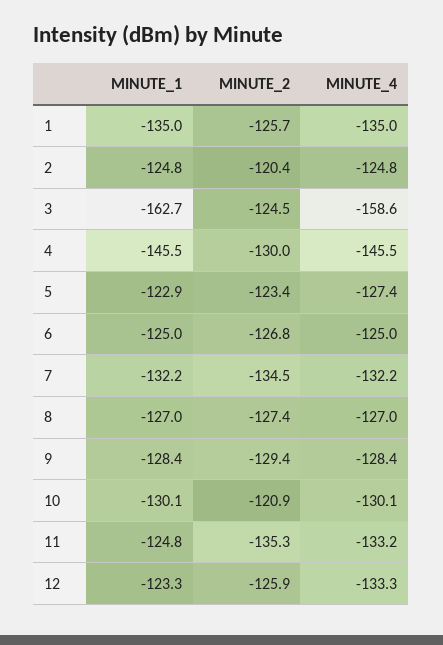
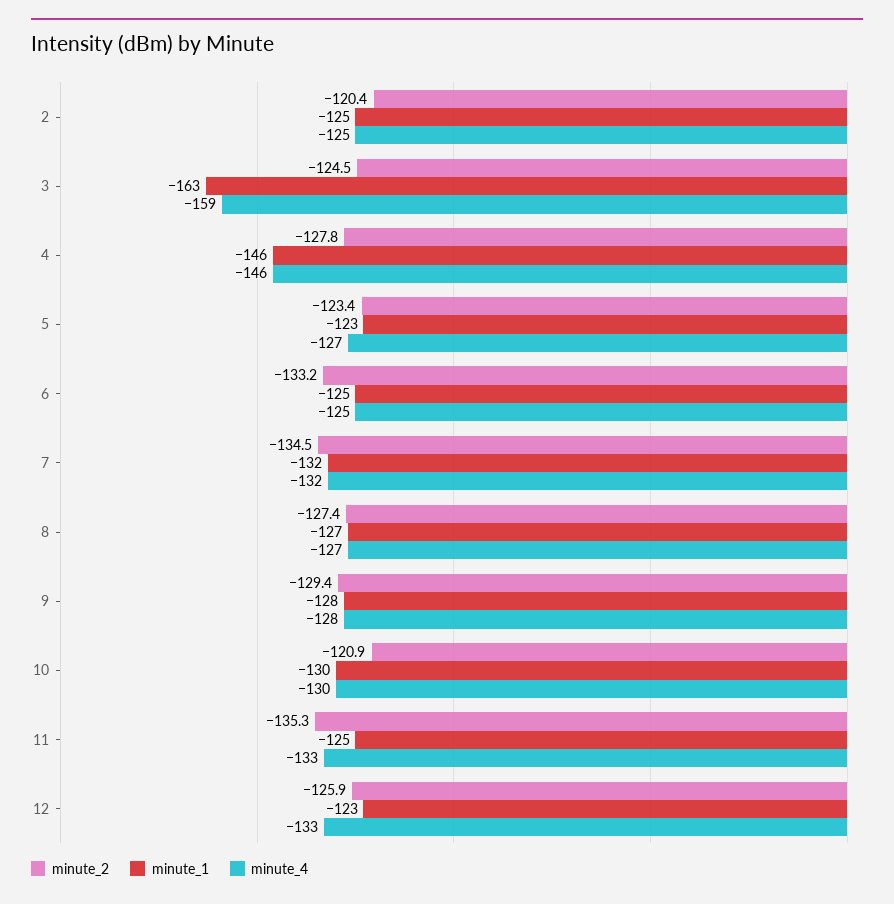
  {
    "MINUTE_1": {
-     "1": -135,
      "2": -124.8,
      "3": -162.7,
      "4": -145.5,
      "5": -122.9,
      "6": -125,
      "7": -132.2,
      "8": -127,
      "9": -128.4,
      "10": -130.1,
      "11": -124.8,
      "12": -123.3
    },
    "MINUTE_2": {
-     "1": -125.7,
      "2": -120.4,
      "3": -124.5,
-     "4": -130,
+     "4": -127.8,
      "5": -123.4,
-     "6": -126.8,
+     "6": -133.2,
      "7": -134.5,
      "8": -127.4,
      "9": -129.4,
      "10": -120.9,
      "11": -135.3,
      "12": -125.9
    },
    "MINUTE_4": {
-     "1": -135,
      "2": -124.8,
      "3": -158.6,
      "4": -145.5,
      "5": -127.4,
      "6": -125,
      "7": -132.2,
      "8": -127,
      "9": -128.4,
      "10": -130.1,
      "11": -133.2,
      "12": -133.3
    }
  }

